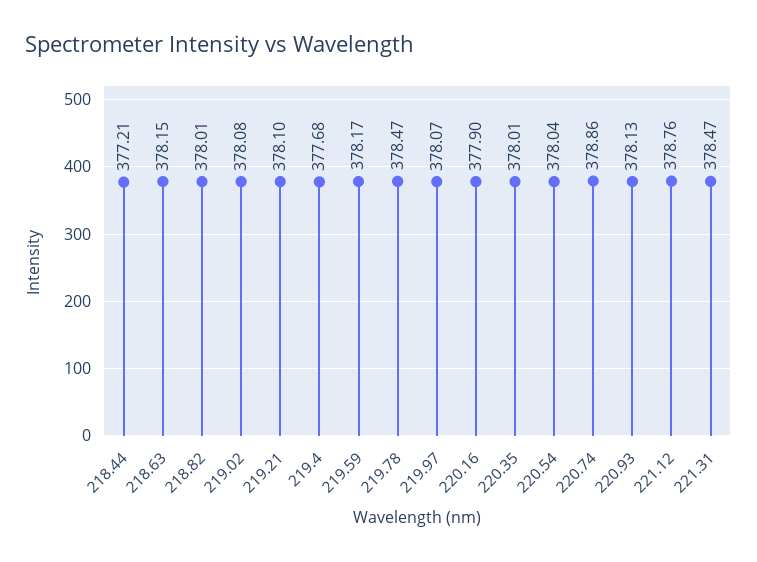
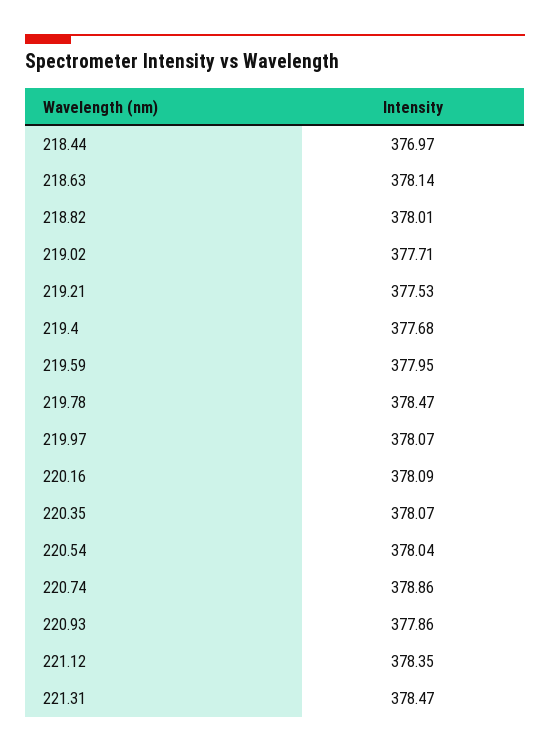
  {
-   "218.44": 377.21,
+   "218.44": 376.97,
-   "218.63": 378.15,
+   "218.63": 378.14,
    "218.82": 378.01,
-   "219.02": 378.08,
+   "219.02": 377.71,
-   "219.21": 378.1,
+   "219.21": 377.53,
    "219.4": 377.68,
-   "219.59": 378.17,
+   "219.59": 377.95,
    "219.78": 378.47,
    "219.97": 378.07,
-   "220.16": 377.9,
+   "220.16": 378.09,
-   "220.35": 378.01,
+   "220.35": 378.07,
    "220.54": 378.04,
    "220.74": 378.86,
-   "220.93": 378.13,
+   "220.93": 377.86,
-   "221.12": 378.76,
+   "221.12": 378.35,
    "221.31": 378.47
  }

